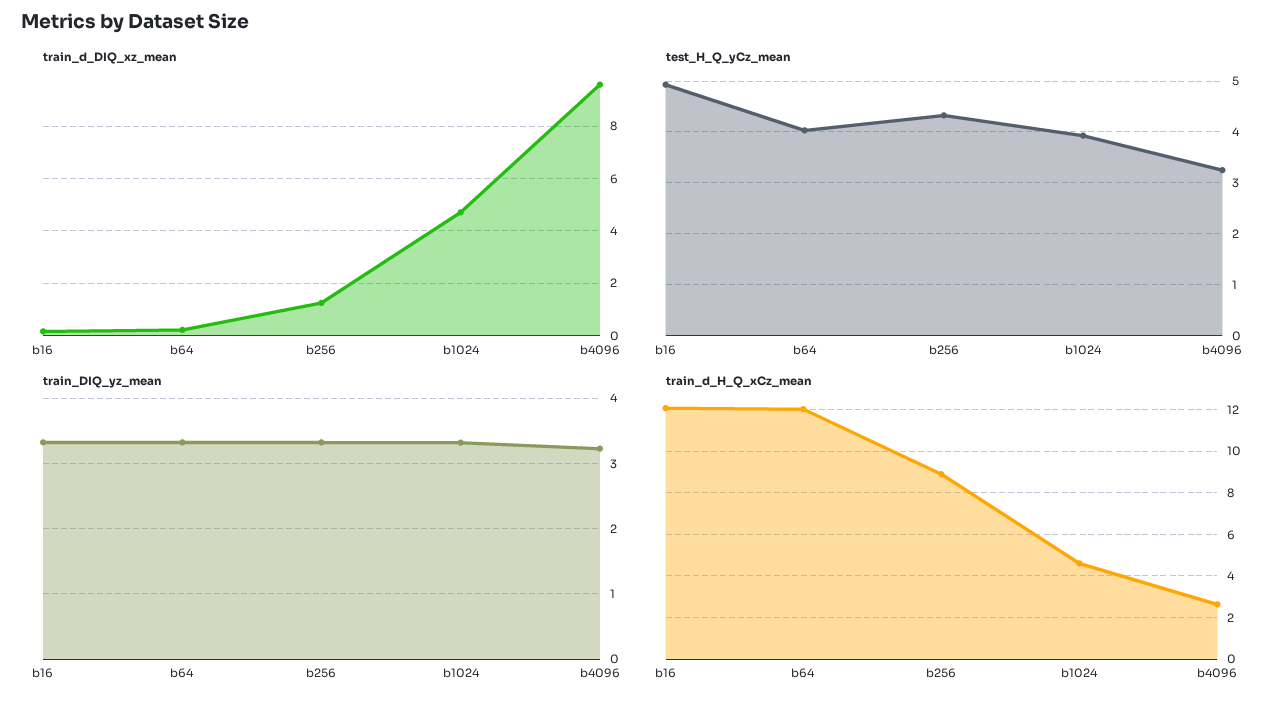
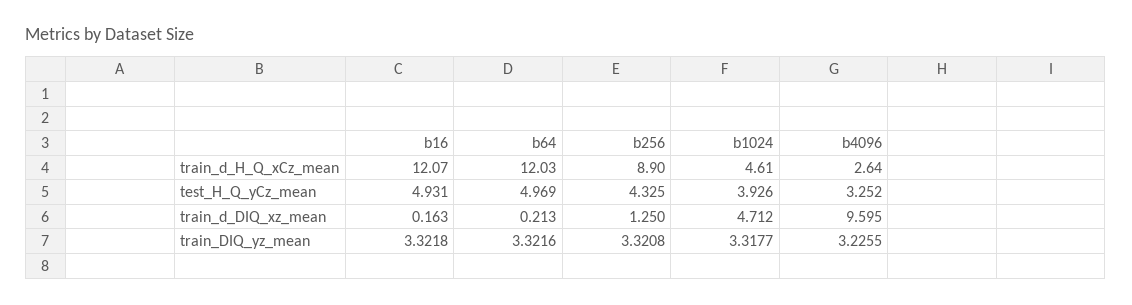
  {
    "train_d_DIQ_xz_mean": {
      "b16": 0.163,
      "b64": 0.213,
      "b256": 1.25,
      "b1024": 4.712,
      "b4096": 9.595
    },
    "test_H_Q_yCz_mean": {
      "b16": 4.931,
-     "b64": 4,
+     "b64": 4.969,
      "b256": 4.325,
      "b1024": 3.926,
      "b4096": 3.252
    },
    "train_DIQ_yz_mean": {
      "b16": 3.3218,
      "b64": 3.3216,
      "b256": 3.3208,
      "b1024": 3.3177,
      "b4096": 3.2255
    },
    "train_d_H_Q_xCz_mean": {
      "b16": 12.07,
      "b64": 12.03,
      "b256": 8.9,
      "b1024": 4.61,
      "b4096": 2.64
    }
  }

